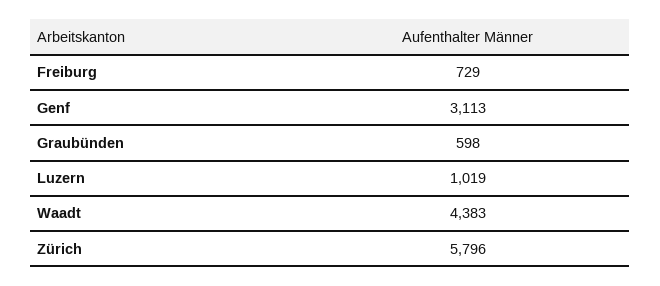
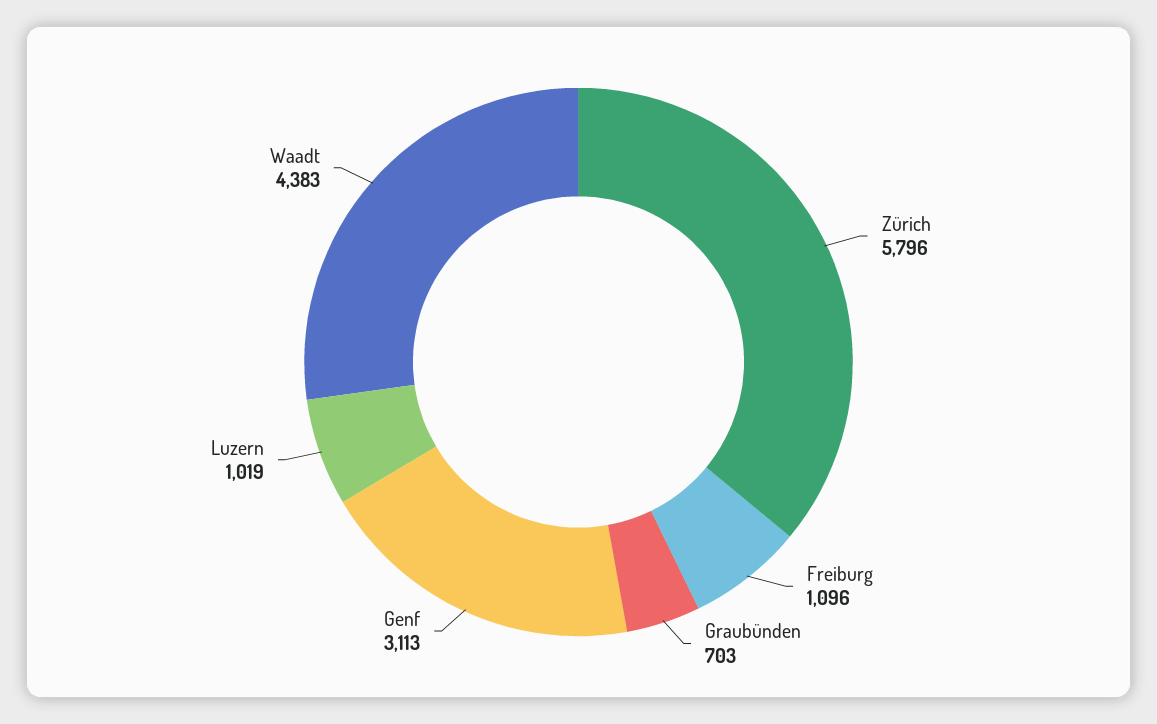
  {
-   "Freiburg": 729,
+   "Freiburg": 1096,
    "Genf": 3113,
-   "Graubünden": 598,
+   "Graubünden": 703,
    "Luzern": 1019,
    "Waadt": 4383,
    "Zürich": 5796
  }

